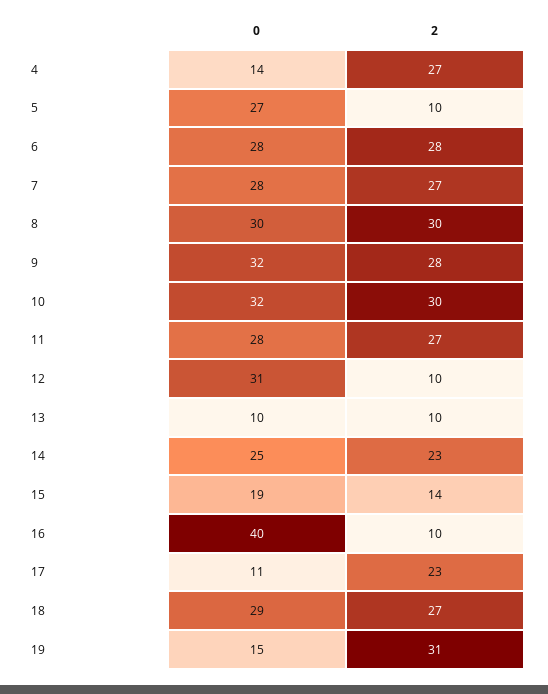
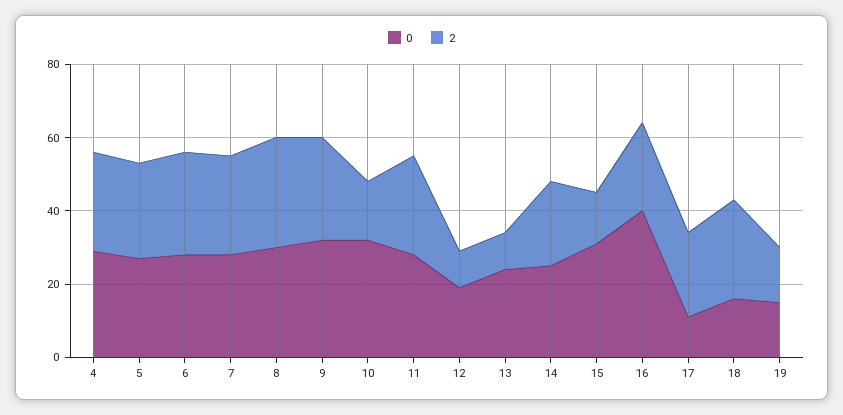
  {
    "0": {
-     "4": 14,
+     "4": 30,
      "5": 27,
      "6": 28,
      "7": 28,
      "8": 30,
      "9": 32,
      "10": 32,
      "11": 28,
-     "12": 31,
+     "12": 20,
-     "13": 10,
+     "13": 25,
      "14": 25,
-     "15": 19,
+     "15": 30,
      "16": 40,
      "17": 11,
-     "18": 29,
+     "18": 15,
      "19": 15
    },
    "2": {
      "4": 27,
-     "5": 10,
+     "5": 25,
      "6": 28,
      "7": 27,
      "8": 30,
      "9": 28,
-     "10": 30,
+     "10": 15,
      "11": 27,
      "12": 10,
      "13": 10,
      "14": 23,
      "15": 14,
-     "16": 10,
+     "16": 25,
      "17": 23,
      "18": 27,
-     "19": 31
+     "19": 15
    }
  }

